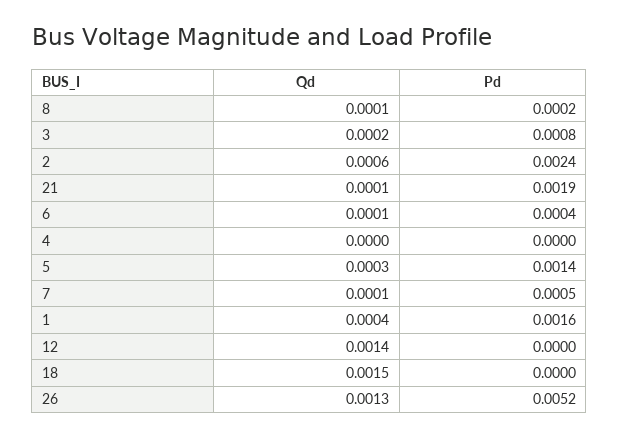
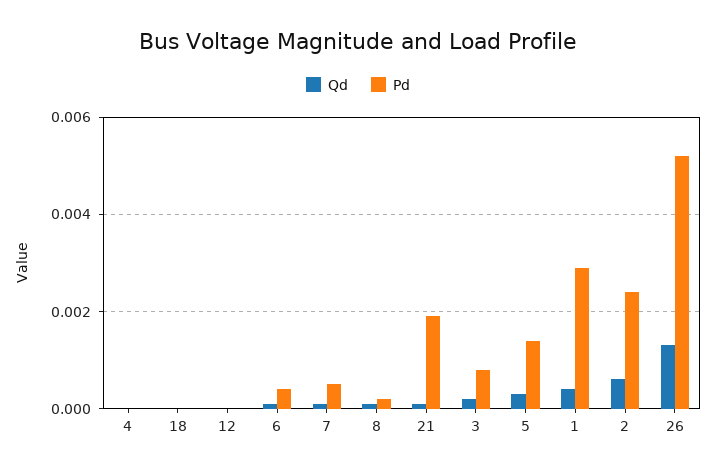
  {
    "Qd": {
      "8": 0.0001,
      "3": 0.0002,
      "2": 0.0006,
      "21": 0.0001,
      "6": 0.0001,
      "4": 0,
      "5": 0.0003,
      "7": 0.0001,
      "1": 0.0004,
-     "12": 0.0014,
+     "12": 0,
-     "18": 0.0015,
+     "18": 0,
      "26": 0.0013
    },
    "Pd": {
      "8": 0.0002,
      "3": 0.0008,
      "2": 0.0024,
      "21": 0.0019,
      "6": 0.0004,
      "4": 0,
      "5": 0.0014,
      "7": 0.0005,
-     "1": 0.0016,
+     "1": 0.003,
      "12": 0,
      "18": 0,
      "26": 0.0052
    }
  }

